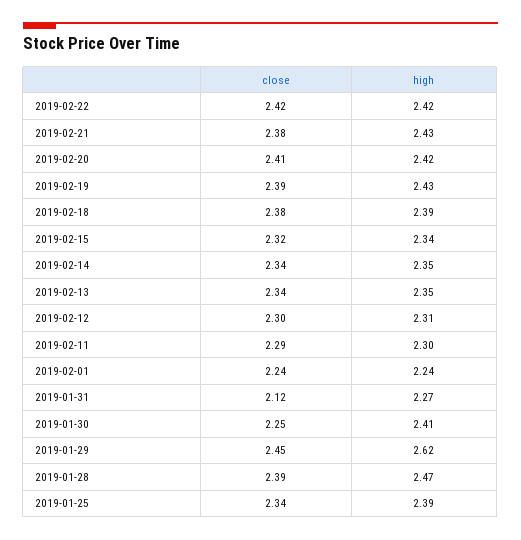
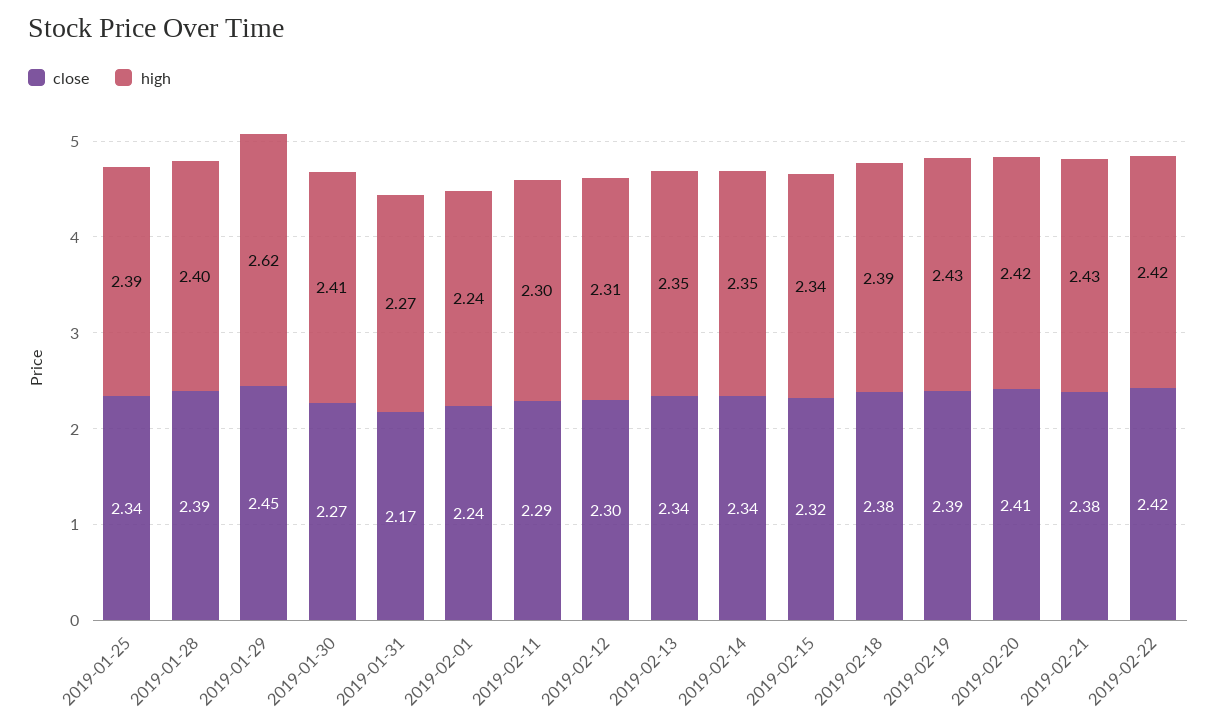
  {
    "close": {
      "2019-02-22": 2.42,
      "2019-02-21": 2.38,
      "2019-02-20": 2.41,
      "2019-02-19": 2.39,
      "2019-02-18": 2.38,
      "2019-02-15": 2.32,
      "2019-02-14": 2.34,
      "2019-02-13": 2.34,
      "2019-02-12": 2.3,
      "2019-02-11": 2.29,
      "2019-02-01": 2.24,
-     "2019-01-31": 2.12,
+     "2019-01-31": 2.17,
-     "2019-01-30": 2.25,
+     "2019-01-30": 2.27,
      "2019-01-29": 2.45,
      "2019-01-28": 2.39,
      "2019-01-25": 2.34
    },
    "high": {
      "2019-02-22": 2.42,
      "2019-02-21": 2.43,
      "2019-02-20": 2.42,
      "2019-02-19": 2.43,
      "2019-02-18": 2.39,
      "2019-02-15": 2.34,
      "2019-02-14": 2.35,
      "2019-02-13": 2.35,
      "2019-02-12": 2.31,
      "2019-02-11": 2.3,
      "2019-02-01": 2.24,
      "2019-01-31": 2.27,
      "2019-01-30": 2.41,
      "2019-01-29": 2.62,
-     "2019-01-28": 2.47,
+     "2019-01-28": 2.4,
      "2019-01-25": 2.39
    }
  }

